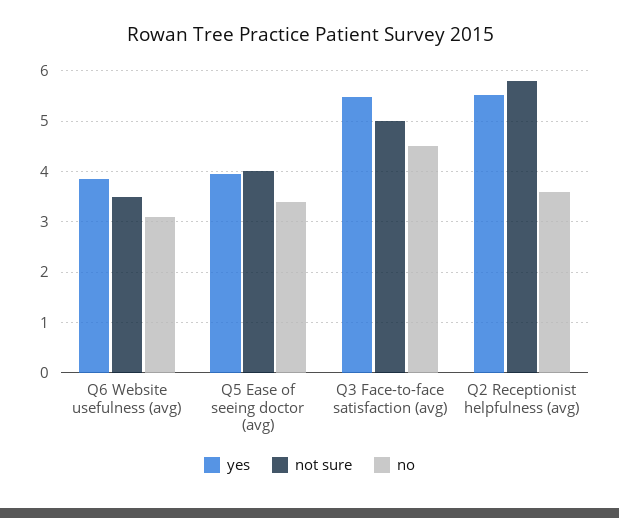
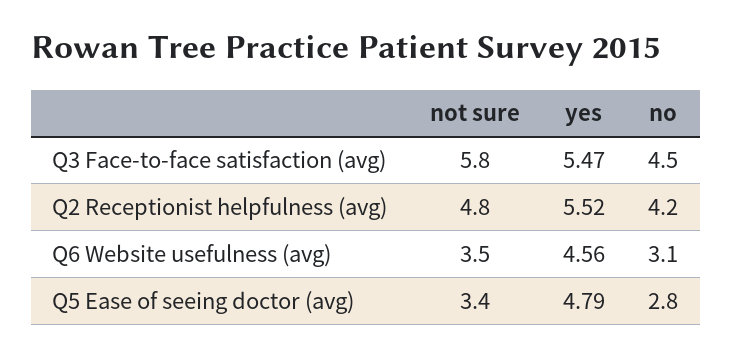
  {
    "yes": {
-     "Q6 Website usefulness (avg)": 3.8,
+     "Q6 Website usefulness (avg)": 4.56,
-     "Q5 Ease of seeing doctor (avg)": 4,
+     "Q5 Ease of seeing doctor (avg)": 4.79,
      "Q3 Face-to-face satisfaction (avg)": 5.47,
      "Q2 Receptionist helpfulness (avg)": 5.52
    },
    "not sure": {
      "Q6 Website usefulness (avg)": 3.5,
-     "Q5 Ease of seeing doctor (avg)": 4,
+     "Q5 Ease of seeing doctor (avg)": 3.4,
-     "Q3 Face-to-face satisfaction (avg)": 5,
+     "Q3 Face-to-face satisfaction (avg)": 5.8,
-     "Q2 Receptionist helpfulness (avg)": 5.8
+     "Q2 Receptionist helpfulness (avg)": 4.8
    },
    "no": {
      "Q6 Website usefulness (avg)": 3.1,
-     "Q5 Ease of seeing doctor (avg)": 3.4,
+     "Q5 Ease of seeing doctor (avg)": 2.8,
      "Q3 Face-to-face satisfaction (avg)": 4.5,
-     "Q2 Receptionist helpfulness (avg)": 3.6
+     "Q2 Receptionist helpfulness (avg)": 4.2
    }
  }

